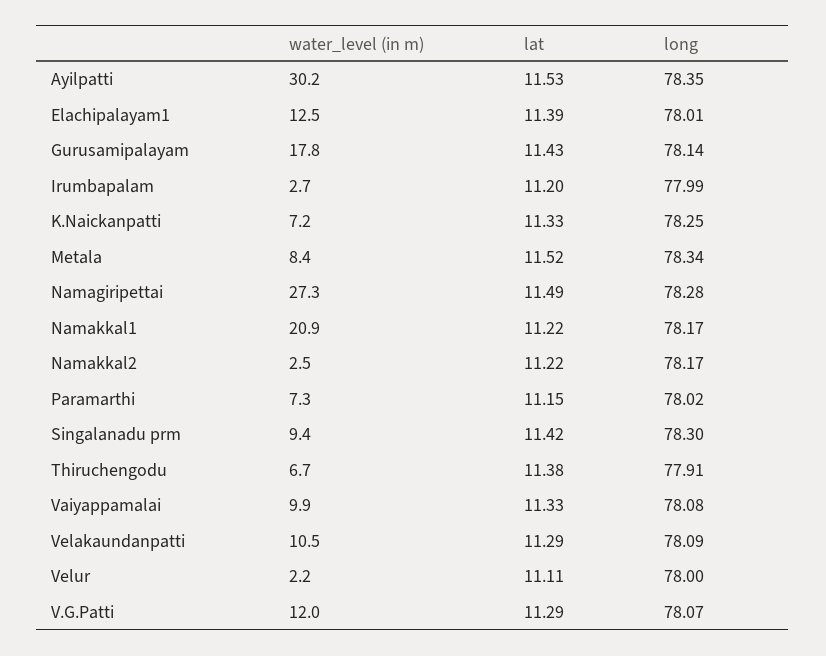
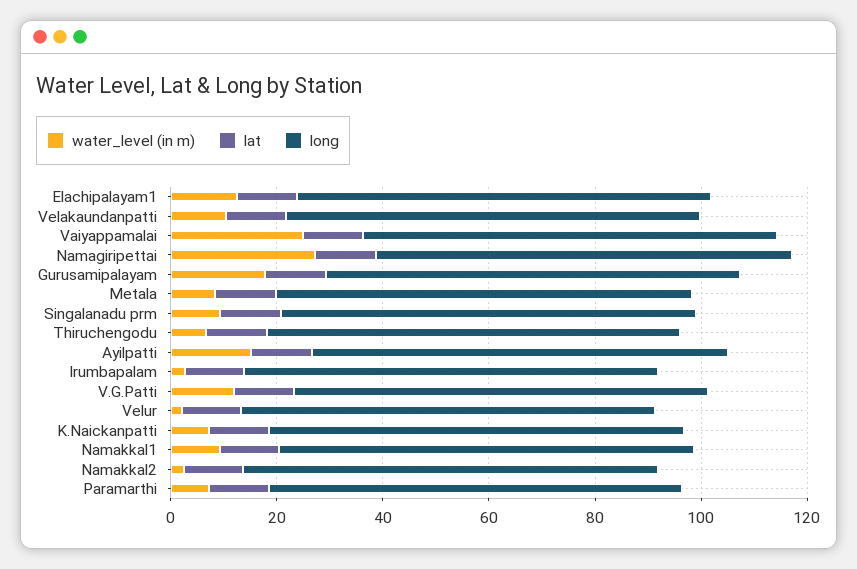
  {
    "water_level (in m)": {
-     "Ayilpatti": 30.2,
+     "Ayilpatti": 15,
      "Elachipalayam1": 12.5,
      "Gurusamipalayam": 17.8,
      "Irumbapalam": 2.7,
      "K.Naickanpatti": 7.2,
      "Metala": 8.4,
      "Namagiripettai": 27.3,
-     "Namakkal1": 20.9,
+     "Namakkal1": 10,
      "Namakkal2": 2.5,
      "Paramarthi": 7.3,
      "Singalanadu prm": 9.4,
      "Thiruchengodu": 6.7,
-     "Vaiyappamalai": 9.9,
+     "Vaiyappamalai": 25,
      "Velakaundanpatti": 10.5,
      "Velur": 2.2,
      "V.G.Patti": 12
    },
    "lat": {
      "Ayilpatti": 11.53,
      "Elachipalayam1": 11.39,
      "Gurusamipalayam": 11.43,
      "Irumbapalam": 11.2,
      "K.Naickanpatti": 11.33,
      "Metala": 11.52,
      "Namagiripettai": 11.49,
      "Namakkal1": 11.22,
      "Namakkal2": 11.22,
      "Paramarthi": 11.15,
      "Singalanadu prm": 11.42,
      "Thiruchengodu": 11.38,
      "Vaiyappamalai": 11.33,
      "Velakaundanpatti": 11.29,
      "Velur": 11.11,
      "V.G.Patti": 11.29
    },
    "long": {
      "Ayilpatti": 78.35,
      "Elachipalayam1": 78.01,
      "Gurusamipalayam": 78.14,
      "Irumbapalam": 77.99,
      "K.Naickanpatti": 78.25,
      "Metala": 78.34,
      "Namagiripettai": 78.28,
      "Namakkal1": 78.17,
      "Namakkal2": 78.17,
      "Paramarthi": 78.02,
      "Singalanadu prm": 78.3,
      "Thiruchengodu": 77.91,
      "Vaiyappamalai": 78.08,
      "Velakaundanpatti": 78.09,
      "Velur": 78,
      "V.G.Patti": 78.07
    }
  }

